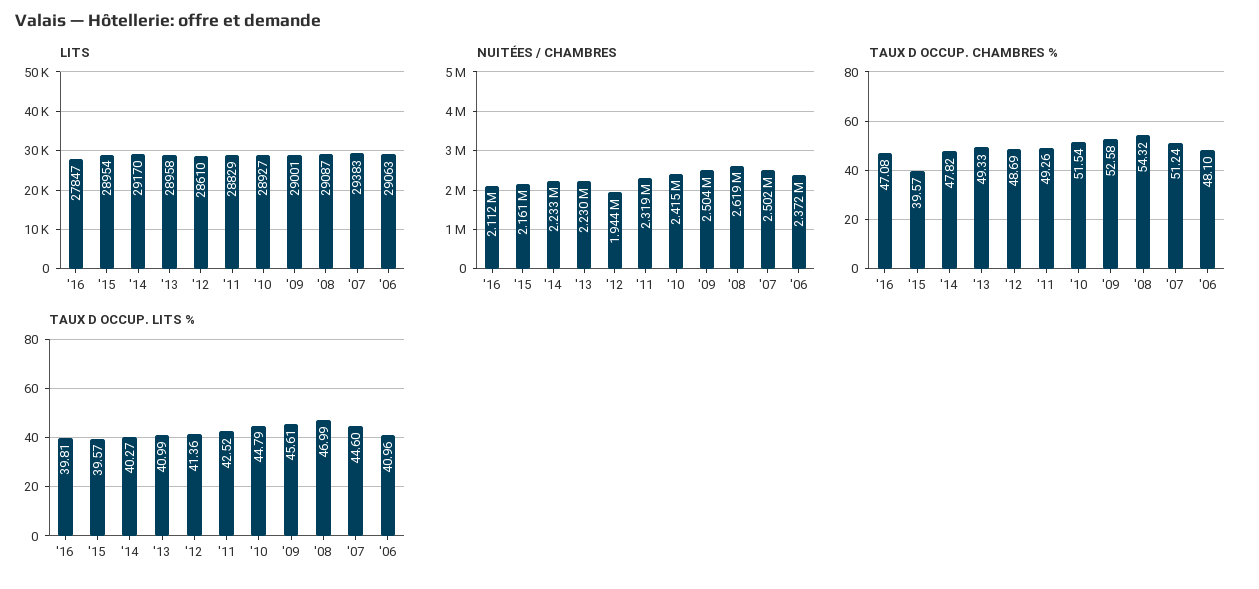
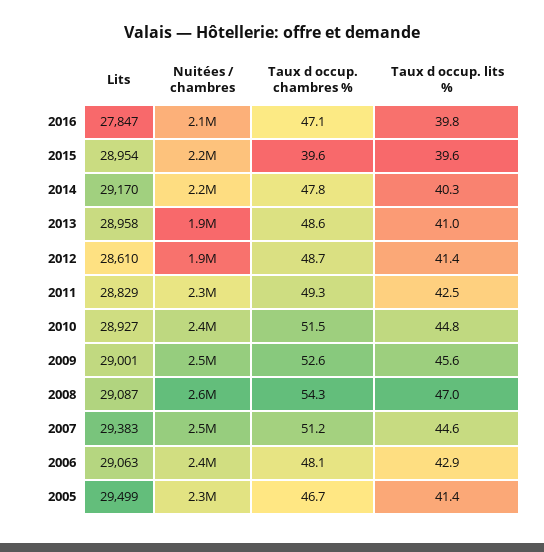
  {
    "LITS": {
      "'16": 27847,
      "'15": 28954,
      "'14": 29170,
      "'13": 28958,
      "'12": 28610,
      "'11": 28829,
      "'10": 28927,
      "'09": 29001,
      "'08": 29087,
      "'07": 29383,
-     "'06": 29063
+     "'06": 29063,
+     "2005": 29499
    },
    "NUITÉES / CHAMBRES": {
      "'16": 2112000,
      "'15": 2161000,
      "'14": 2233000,
-     "'13": 2230000,
+     "'13": 1900000,
      "'12": 1944000,
      "'11": 2319000,
      "'10": 2415000,
      "'09": 2504000,
      "'08": 2619000,
      "'07": 2502000,
-     "'06": 2372000
+     "'06": 2372000,
+     "2005": 2300000
    },
    "TAUX D OCCUP. CHAMBRES %": {
      "'16": 47.08,
      "'15": 39.57,
      "'14": 47.82,
-     "'13": 49.33,
+     "'13": 48.6,
      "'12": 48.69,
      "'11": 49.26,
      "'10": 51.54,
      "'09": 52.58,
      "'08": 54.32,
      "'07": 51.24,
-     "'06": 48.1
+     "'06": 48.1,
+     "2005": 46.7
    },
    "TAUX D OCCUP. LITS %": {
      "'16": 39.81,
      "'15": 39.57,
      "'14": 40.27,
      "'13": 40.99,
      "'12": 41.36,
      "'11": 42.52,
      "'10": 44.79,
      "'09": 45.61,
      "'08": 46.99,
      "'07": 44.6,
-     "'06": 40.96
+     "'06": 42.9,
+     "2005": 41.4
    }
  }

